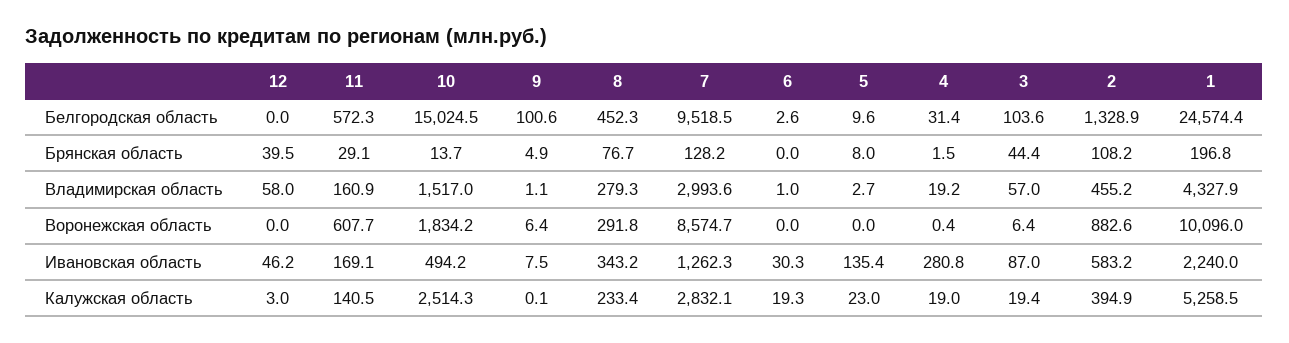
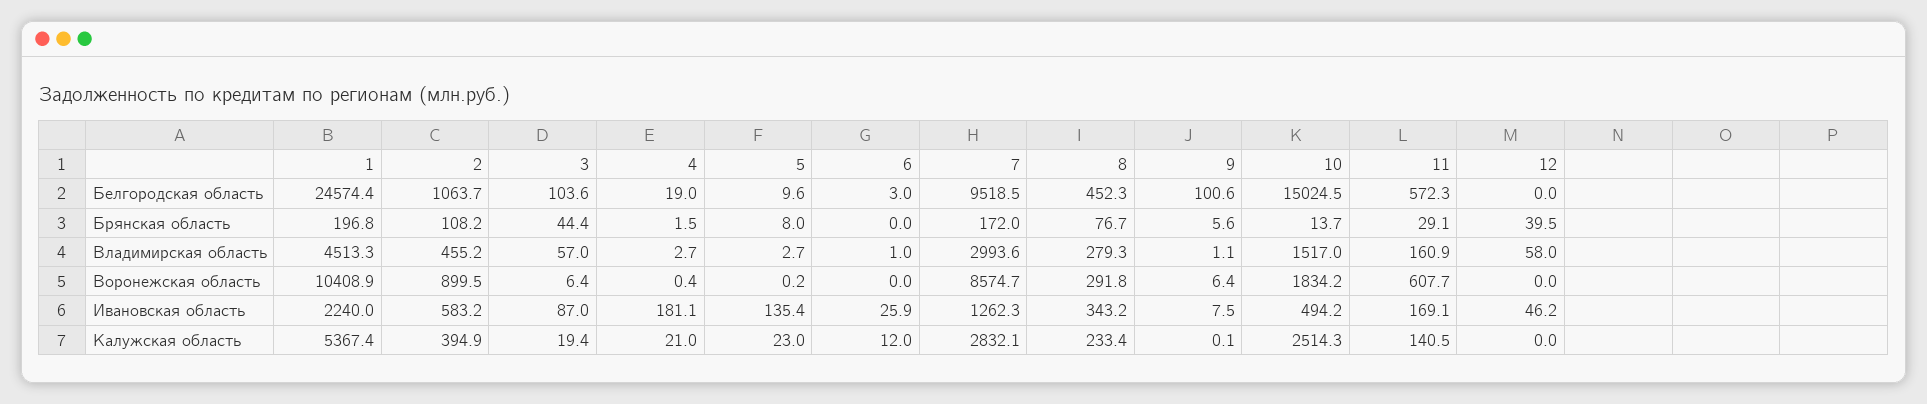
  {
    "12": {
      "Белгородская область": 0,
      "Брянская область": 39.5,
      "Владимирская область": 58,
      "Воронежская область": 0,
      "Ивановская область": 46.2,
-     "Калужская область": 3
+     "Калужская область": 0
    },
    "11": {
      "Белгородская область": 572.3,
      "Брянская область": 29.1,
      "Владимирская область": 160.9,
      "Воронежская область": 607.7,
      "Ивановская область": 169.1,
      "Калужская область": 140.5
    },
    "10": {
      "Белгородская область": 15024.5,
      "Брянская область": 13.7,
      "Владимирская область": 1517,
      "Воронежская область": 1834.2,
      "Ивановская область": 494.2,
      "Калужская область": 2514.3
    },
    "9": {
      "Белгородская область": 100.6,
-     "Брянская область": 4.9,
+     "Брянская область": 5.6,
      "Владимирская область": 1.1,
      "Воронежская область": 6.4,
      "Ивановская область": 7.5,
      "Калужская область": 0.1
    },
    "8": {
      "Белгородская область": 452.3,
      "Брянская область": 76.7,
      "Владимирская область": 279.3,
      "Воронежская область": 291.8,
      "Ивановская область": 343.2,
      "Калужская область": 233.4
    },
    "7": {
      "Белгородская область": 9518.5,
-     "Брянская область": 128.2,
+     "Брянская область": 172,
      "Владимирская область": 2993.6,
      "Воронежская область": 8574.7,
      "Ивановская область": 1262.3,
      "Калужская область": 2832.1
    },
    "6": {
-     "Белгородская область": 2.6,
+     "Белгородская область": 3,
      "Брянская область": 0,
      "Владимирская область": 1,
      "Воронежская область": 0,
-     "Ивановская область": 30.3,
+     "Ивановская область": 25.9,
-     "Калужская область": 19.3
+     "Калужская область": 12
    },
    "5": {
      "Белгородская область": 9.6,
      "Брянская область": 8,
      "Владимирская область": 2.7,
-     "Воронежская область": 0,
+     "Воронежская область": 0.2,
      "Ивановская область": 135.4,
      "Калужская область": 23
    },
    "4": {
-     "Белгородская область": 31.4,
+     "Белгородская область": 19,
      "Брянская область": 1.5,
-     "Владимирская область": 19.2,
+     "Владимирская область": 2.7,
      "Воронежская область": 0.4,
-     "Ивановская область": 280.8,
+     "Ивановская область": 181.1,
-     "Калужская область": 19
+     "Калужская область": 21
    },
    "3": {
      "Белгородская область": 103.6,
      "Брянская область": 44.4,
      "Владимирская область": 57,
      "Воронежская область": 6.4,
      "Ивановская область": 87,
      "Калужская область": 19.4
    },
    "2": {
-     "Белгородская область": 1328.9,
+     "Белгородская область": 1063.7,
      "Брянская область": 108.2,
      "Владимирская область": 455.2,
-     "Воронежская область": 882.6,
+     "Воронежская область": 899.5,
      "Ивановская область": 583.2,
      "Калужская область": 394.9
    },
    "1": {
      "Белгородская область": 24574.4,
      "Брянская область": 196.8,
-     "Владимирская область": 4327.9,
+     "Владимирская область": 4513.3,
-     "Воронежская область": 10096,
+     "Воронежская область": 10408.9,
      "Ивановская область": 2240,
-     "Калужская область": 5258.5
+     "Калужская область": 5367.4
    }
  }

